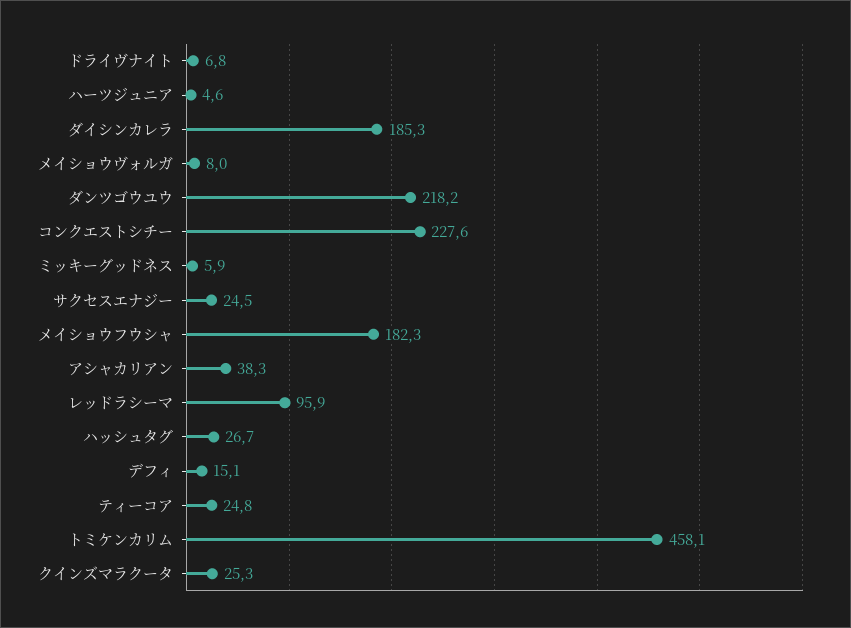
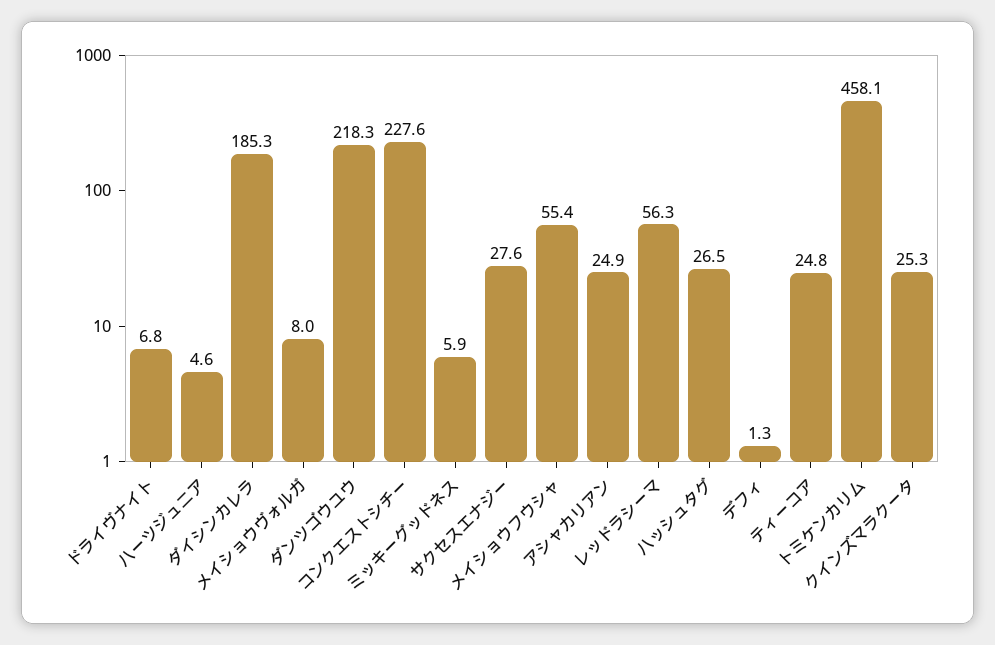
  {
    "ドライヴナイト": 6.8,
    "ハーツジュニア": 4.6,
    "ダイシンカレラ": 185.3,
    "メイショウヴォルガ": 8,
-   "ダンツゴウユウ": 218.2,
+   "ダンツゴウユウ": 218.3,
    "コンクエストシチー": 227.6,
    "ミッキーグッドネス": 5.9,
-   "サクセスエナジー": 24.5,
+   "サクセスエナジー": 27.6,
-   "メイショウフウシャ": 182.3,
+   "メイショウフウシャ": 55.4,
-   "アシャカリアン": 38.3,
+   "アシャカリアン": 24.9,
-   "レッドラシーマ": 95.9,
+   "レッドラシーマ": 56.3,
-   "ハッシュタグ": 26.7,
+   "ハッシュタグ": 26.5,
-   "デフィ": 15.1,
+   "デフィ": 1.3,
    "ティーコア": 24.8,
    "トミケンカリム": 458.1,
    "クインズマラクータ": 25.3
  }

